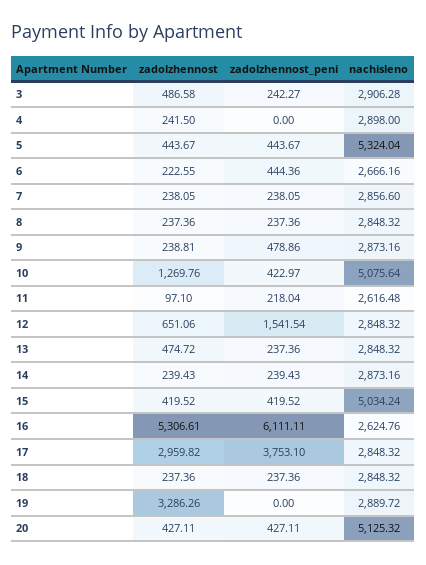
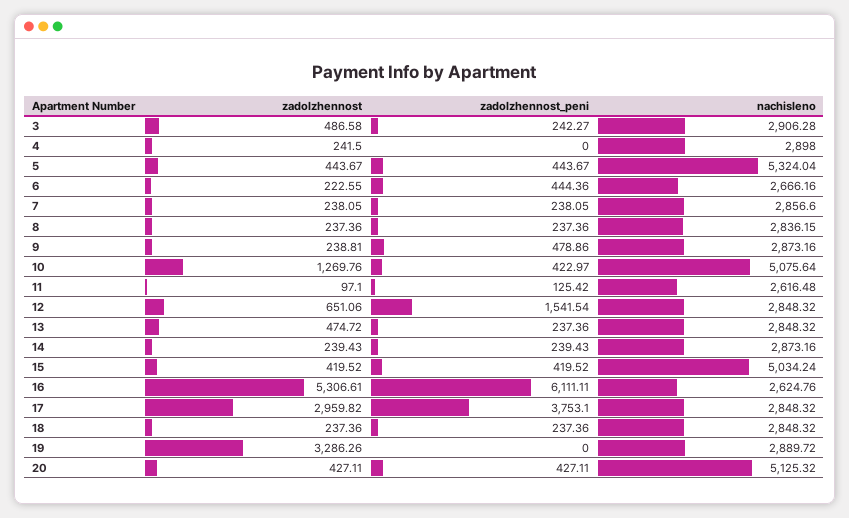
  {
    "zadolzhennost": {
      "3": 486.58,
      "4": 241.5,
      "5": 443.67,
      "6": 222.55,
      "7": 238.05,
      "8": 237.36,
      "9": 238.81,
      "10": 1269.76,
      "11": 97.1,
      "12": 651.06,
      "13": 474.72,
      "14": 239.43,
      "15": 419.52,
      "16": 5306.61,
      "17": 2959.82,
      "18": 237.36,
      "19": 3286.26,
      "20": 427.11
    },
    "zadolzhennost_peni": {
      "3": 242.27,
      "4": 0,
      "5": 443.67,
      "6": 444.36,
      "7": 238.05,
      "8": 237.36,
      "9": 478.86,
      "10": 422.97,
-     "11": 218.04,
+     "11": 125.42,
      "12": 1541.54,
      "13": 237.36,
      "14": 239.43,
      "15": 419.52,
      "16": 6111.11,
      "17": 3753.1,
      "18": 237.36,
      "19": 0,
      "20": 427.11
    },
    "nachisleno": {
      "3": 2906.28,
      "4": 2898,
      "5": 5324.04,
      "6": 2666.16,
      "7": 2856.6,
-     "8": 2848.32,
+     "8": 2836.15,
      "9": 2873.16,
      "10": 5075.64,
      "11": 2616.48,
      "12": 2848.32,
      "13": 2848.32,
      "14": 2873.16,
      "15": 5034.24,
      "16": 2624.76,
      "17": 2848.32,
      "18": 2848.32,
      "19": 2889.72,
      "20": 5125.32
    }
  }

